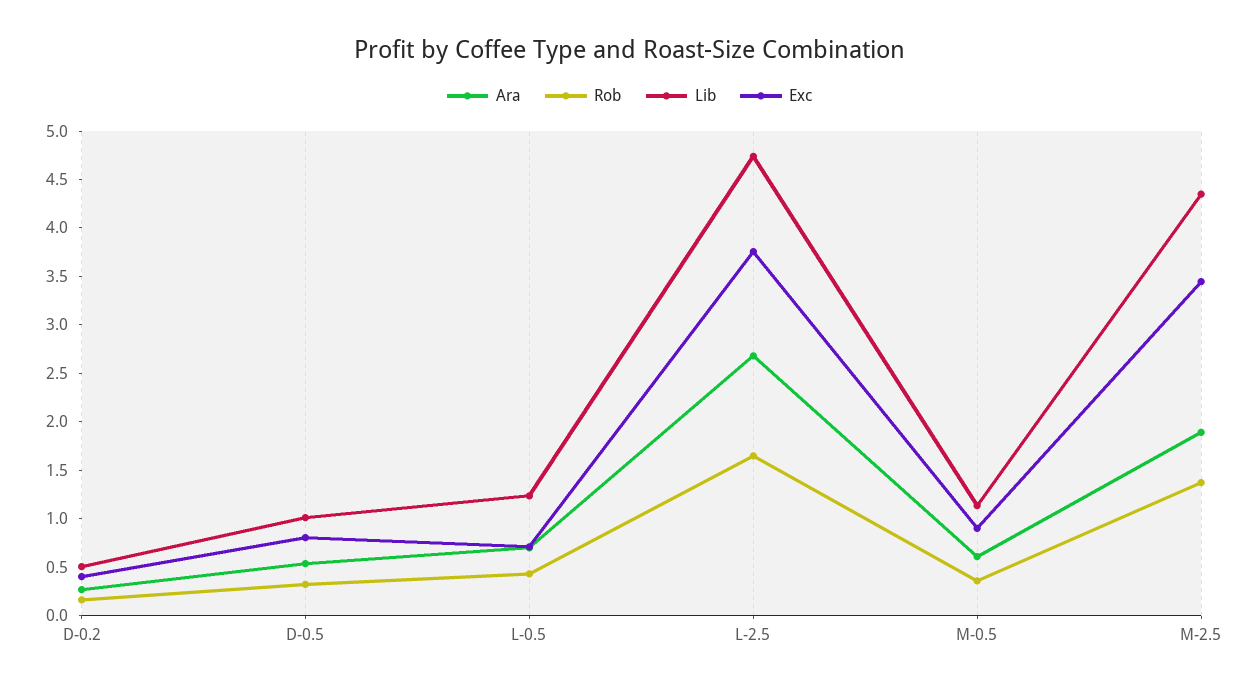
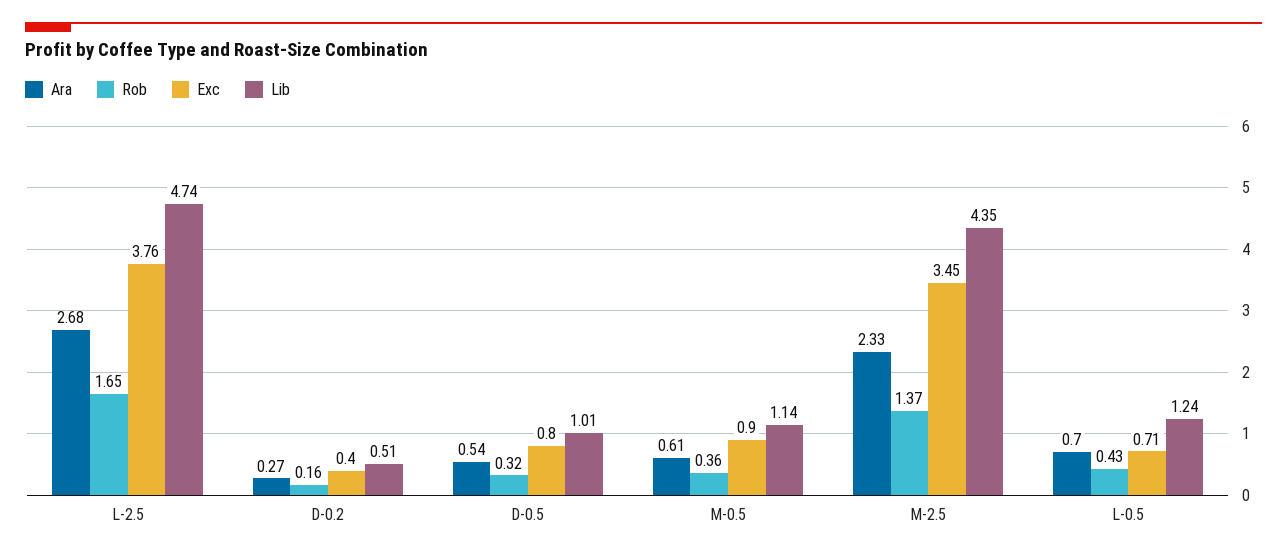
  {
    "Ara": {
      "D-0.2": 0.27,
      "D-0.5": 0.54,
      "L-0.5": 0.7,
      "L-2.5": 2.68,
      "M-0.5": 0.61,
-     "M-2.5": 1.9
+     "M-2.5": 2.33
    },
    "Rob": {
      "D-0.2": 0.16,
      "D-0.5": 0.32,
      "L-0.5": 0.43,
      "L-2.5": 1.65,
      "M-0.5": 0.36,
      "M-2.5": 1.37
    },
    "Lib": {
      "D-0.2": 0.51,
      "D-0.5": 1.01,
      "L-0.5": 1.24,
      "L-2.5": 4.74,
      "M-0.5": 1.14,
      "M-2.5": 4.35
    },
    "Exc": {
      "D-0.2": 0.4,
      "D-0.5": 0.8,
      "L-0.5": 0.71,
      "L-2.5": 3.76,
      "M-0.5": 0.9,
      "M-2.5": 3.45
    }
  }

